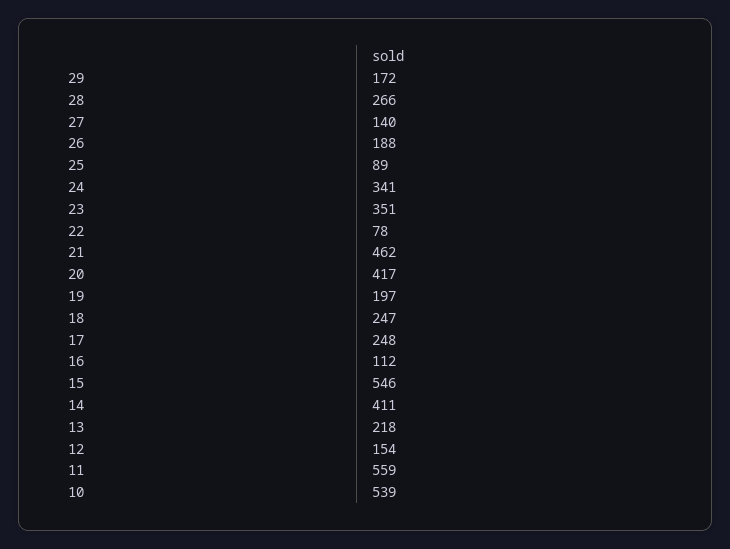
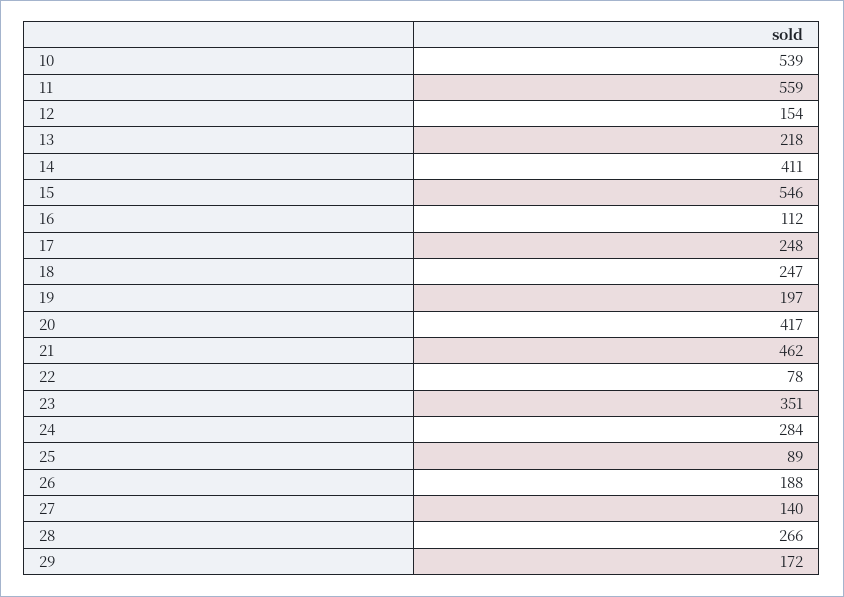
  {
    "29": 172,
    "28": 266,
    "27": 140,
    "26": 188,
    "25": 89,
-   "24": 341,
+   "24": 284,
    "23": 351,
    "22": 78,
    "21": 462,
    "20": 417,
    "19": 197,
    "18": 247,
    "17": 248,
    "16": 112,
    "15": 546,
    "14": 411,
    "13": 218,
    "12": 154,
    "11": 559,
    "10": 539
  }

